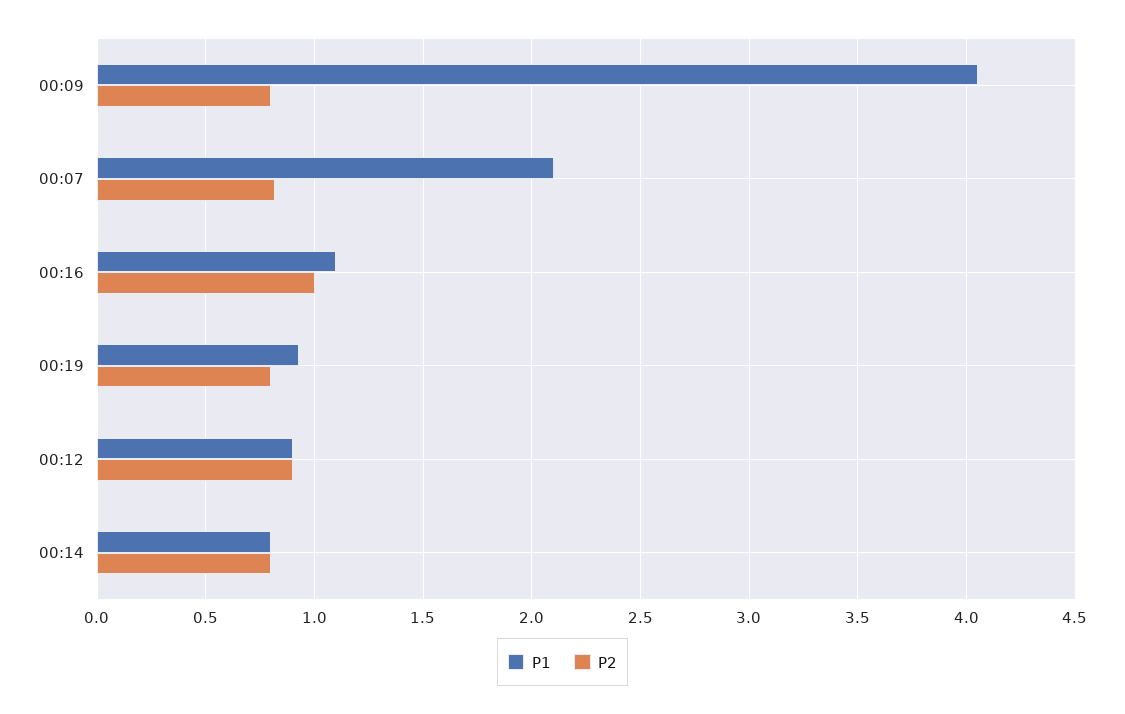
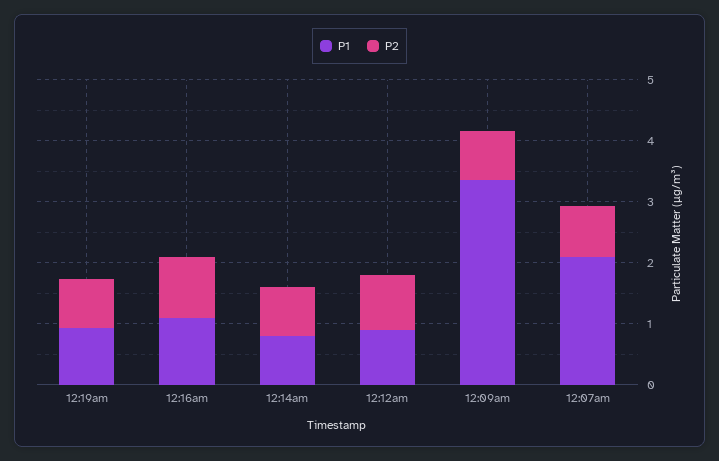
  {
    "P1": {
-     "00:09": 4.05,
+     "00:09": 3.4,
      "00:07": 2.1,
      "00:16": 1.1,
      "00:19": 0.95,
      "00:12": 0.9,
      "00:14": 0.8
    },
    "P2": {
      "00:09": 0.8,
      "00:07": 0.8,
      "00:16": 1,
      "00:19": 0.8,
      "00:12": 0.9,
      "00:14": 0.8
    }
  }

